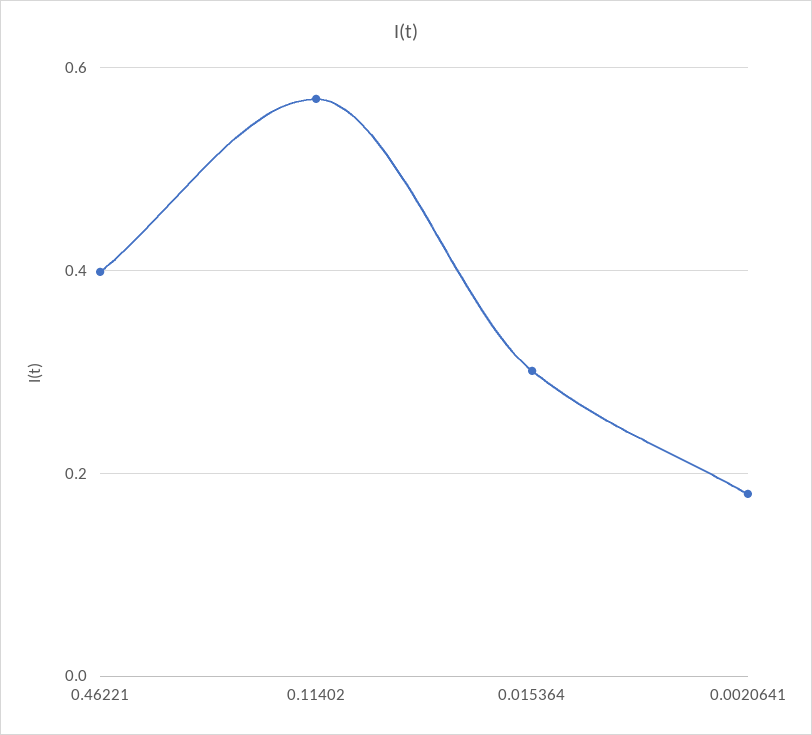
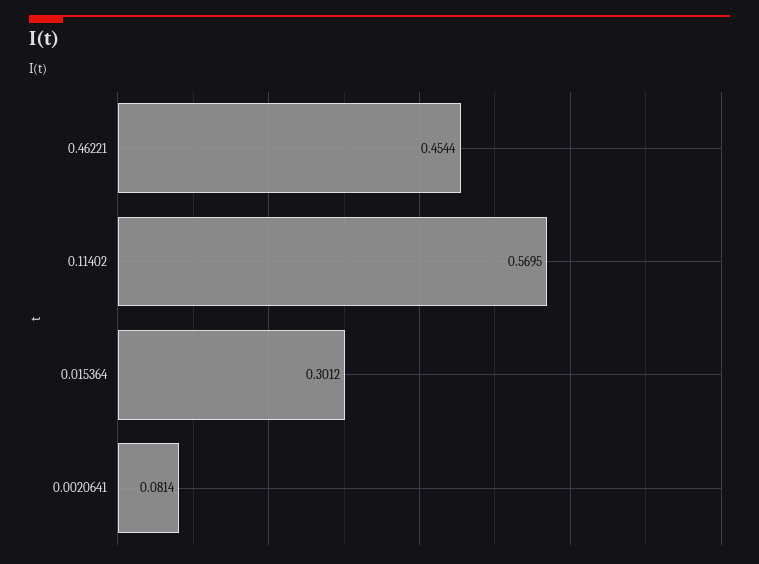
  {
-   "0.46221": 0.4,
+   "0.46221": 0.4544,
    "0.11402": 0.5695,
    "0.015364": 0.3012,
-   "0.0020641": 0.18
+   "0.0020641": 0.0814
  }

